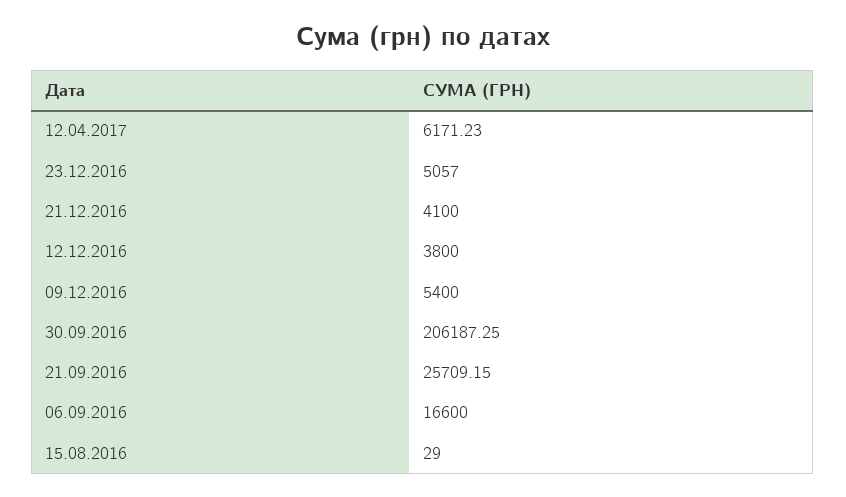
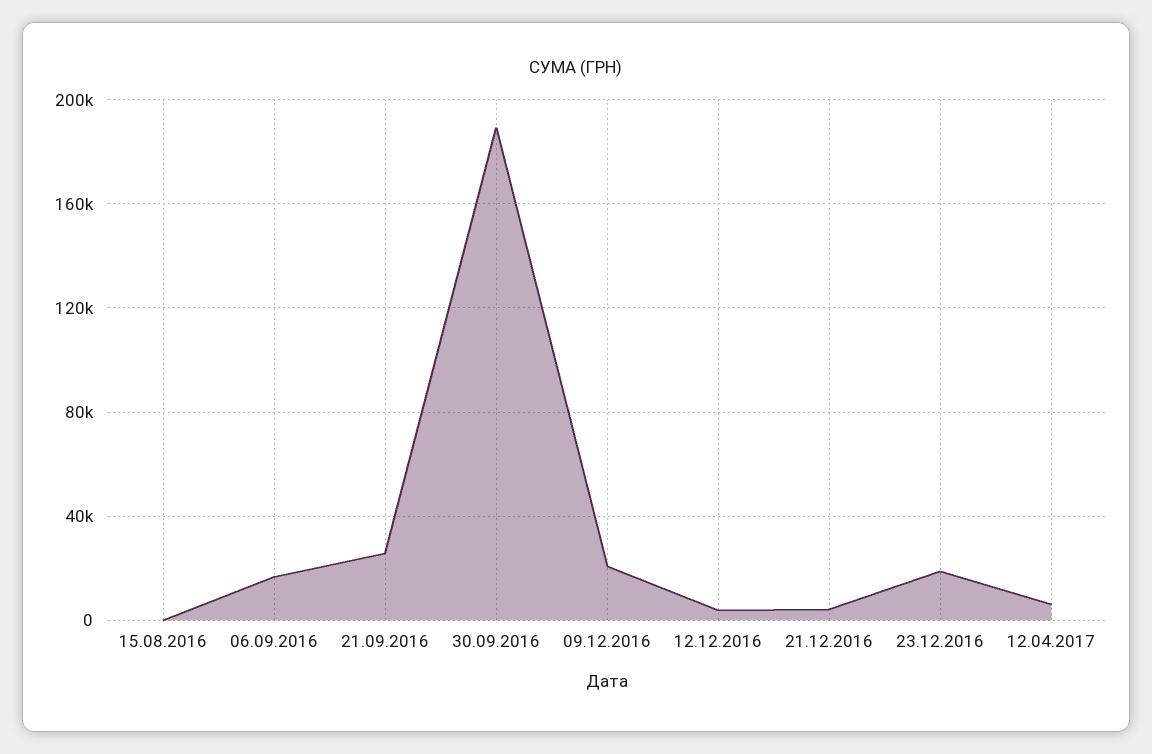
  {
    "12.04.2017": 6171.23,
-   "23.12.2016": 5057,
+   "23.12.2016": 20000,
    "21.12.2016": 4100,
    "12.12.2016": 3800,
-   "09.12.2016": 5400,
+   "09.12.2016": 20000,
-   "30.09.2016": 206187.25,
+   "30.09.2016": 190000,
    "21.09.2016": 25709.15,
    "06.09.2016": 16600,
    "15.08.2016": 29
  }

